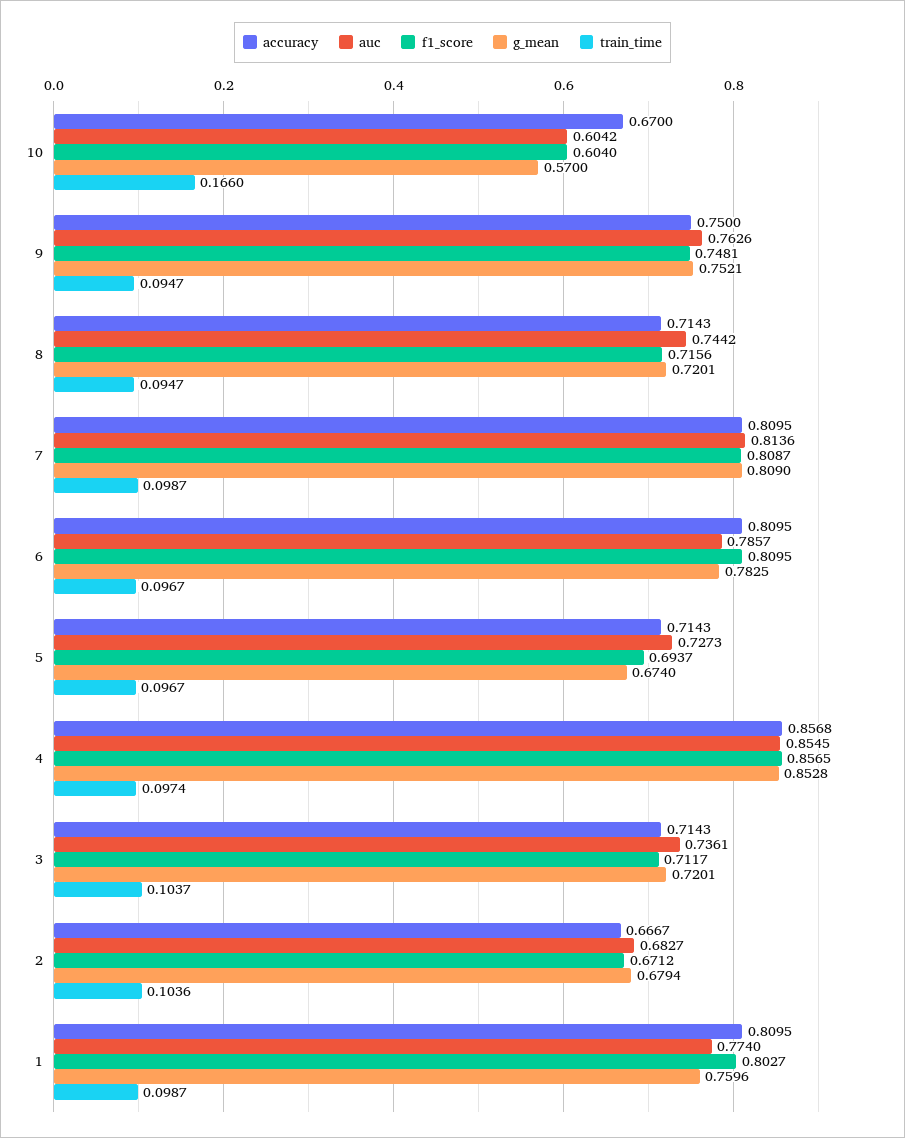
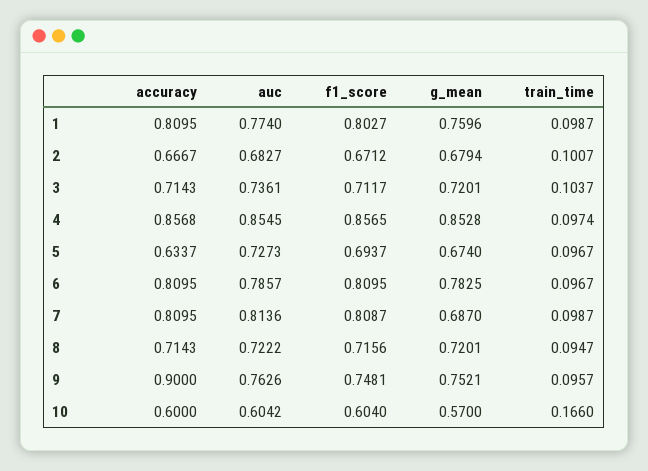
  {
    "accuracy": {
-     "10": 0.67,
+     "10": 0.6,
-     "9": 0.75,
+     "9": 0.9,
      "8": 0.7143,
      "7": 0.8095,
      "6": 0.8095,
-     "5": 0.7143,
+     "5": 0.6337,
      "4": 0.8568,
      "3": 0.7143,
      "2": 0.6667,
      "1": 0.8095
    },
    "auc": {
      "10": 0.6042,
      "9": 0.7626,
-     "8": 0.7442,
+     "8": 0.7222,
      "7": 0.8136,
      "6": 0.7857,
      "5": 0.7273,
      "4": 0.8545,
      "3": 0.7361,
      "2": 0.6827,
      "1": 0.774
    },
    "f1_score": {
      "10": 0.604,
      "9": 0.7481,
      "8": 0.7156,
      "7": 0.8087,
      "6": 0.8095,
      "5": 0.6937,
      "4": 0.8565,
      "3": 0.7117,
      "2": 0.6712,
      "1": 0.8027
    },
    "g_mean": {
      "10": 0.57,
      "9": 0.7521,
      "8": 0.7201,
-     "7": 0.809,
+     "7": 0.687,
      "6": 0.7825,
      "5": 0.674,
      "4": 0.8528,
      "3": 0.7201,
      "2": 0.6794,
      "1": 0.7596
    },
    "train_time": {
      "10": 0.166,
-     "9": 0.0947,
+     "9": 0.0957,
      "8": 0.0947,
      "7": 0.0987,
      "6": 0.0967,
      "5": 0.0967,
      "4": 0.0974,
      "3": 0.1037,
-     "2": 0.1036,
+     "2": 0.1007,
      "1": 0.0987
    }
  }

